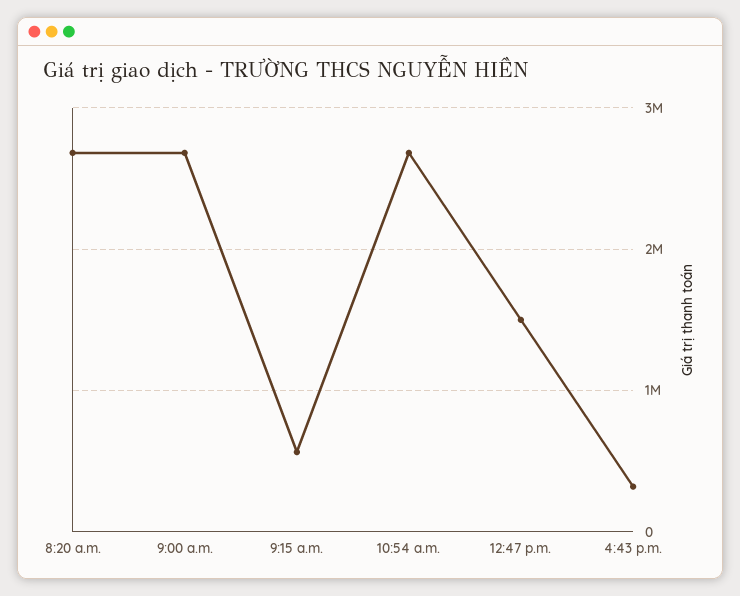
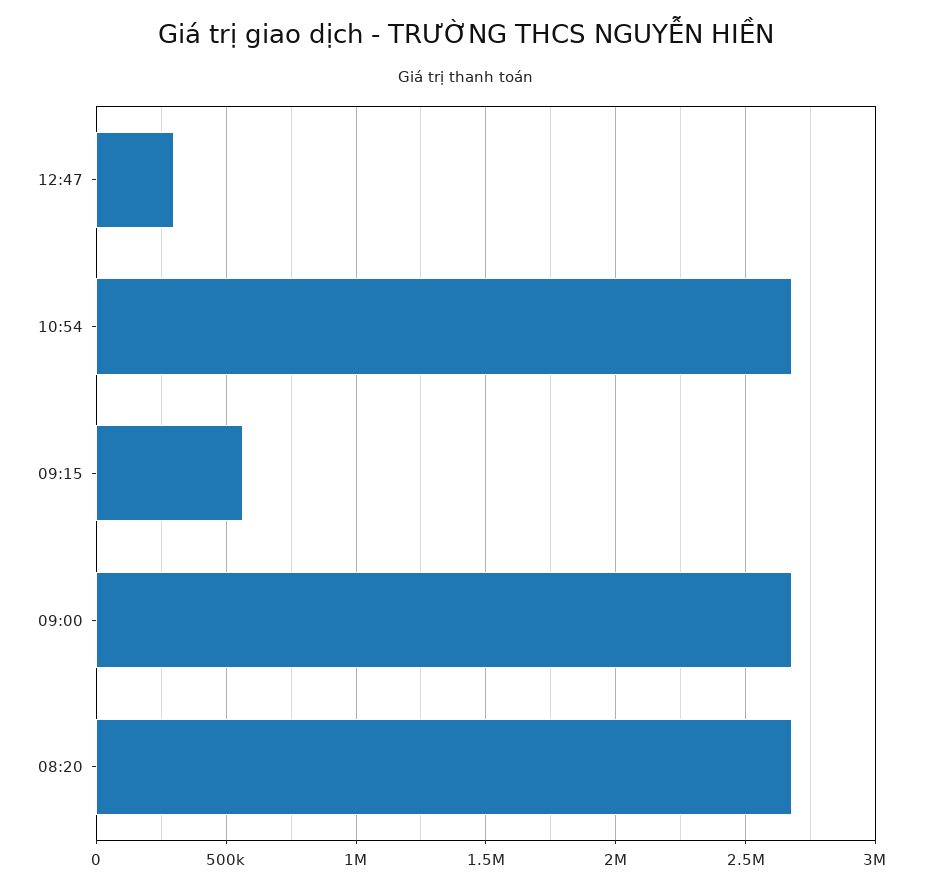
  {
    "8:20 a.m.": 2700000,
    "9:00 a.m.": 2700000,
    "9:15 a.m.": 550000,
    "10:54 a.m.": 2700000,
-   "12:47 p.m.": 1500000,
+   "12:47 p.m.": 300000
-   "4:43 p.m.": 300000
  }

